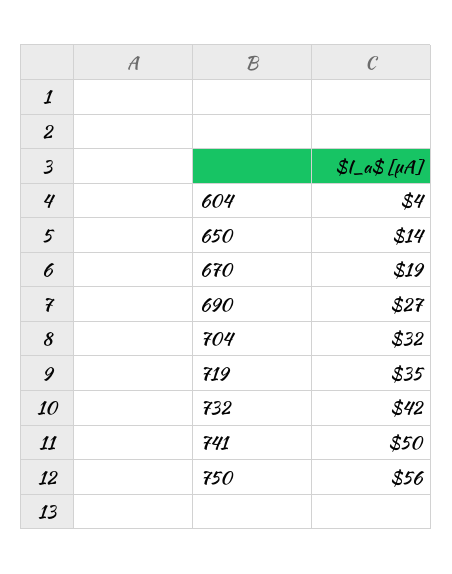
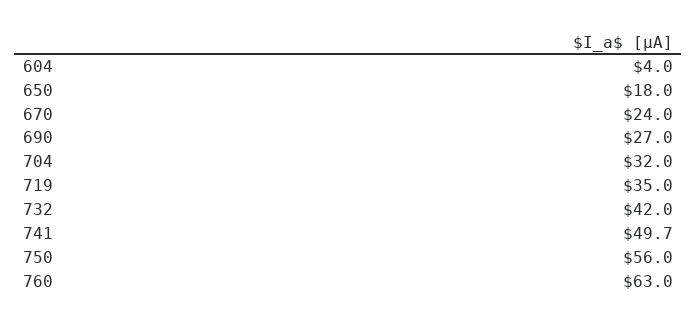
  {
    "604": 4,
-   "650": 14,
+   "650": 18,
-   "670": 19,
+   "670": 24,
    "690": 27,
    "704": 32,
    "719": 35,
    "732": 42,
-   "741": 50,
+   "741": 49.7,
-   "750": 56
+   "750": 56,
+   "760": 63
  }

